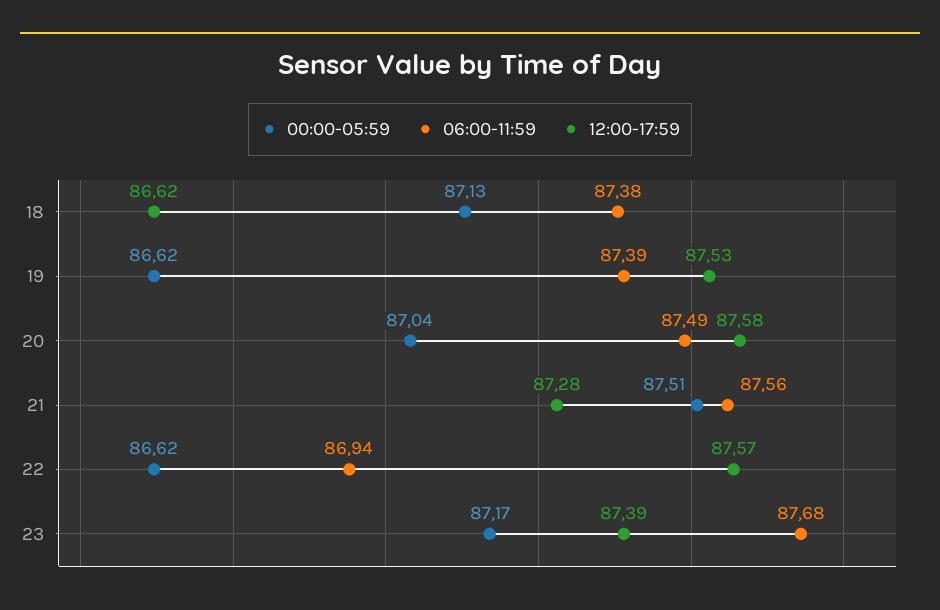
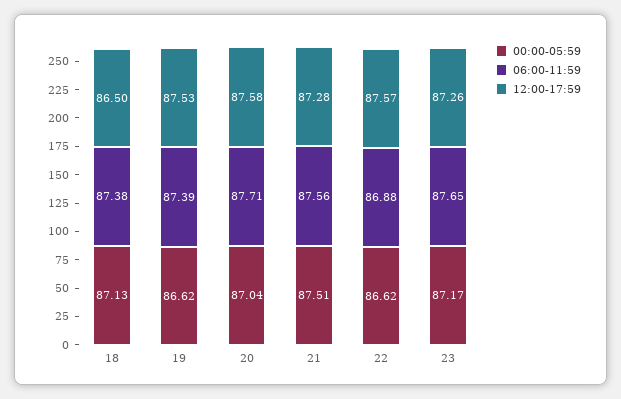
  {
    "00:00-05:59": {
      "18": 87.13,
      "19": 86.62,
      "20": 87.04,
      "21": 87.51,
      "22": 86.62,
      "23": 87.17
    },
    "06:00-11:59": {
      "18": 87.38,
      "19": 87.39,
-     "20": 87.49,
+     "20": 87.71,
      "21": 87.56,
-     "22": 86.94,
+     "22": 86.88,
-     "23": 87.68
+     "23": 87.65
    },
    "12:00-17:59": {
-     "18": 86.62,
+     "18": 86.5,
      "19": 87.53,
      "20": 87.58,
      "21": 87.28,
      "22": 87.57,
-     "23": 87.39
+     "23": 87.26
    }
  }

